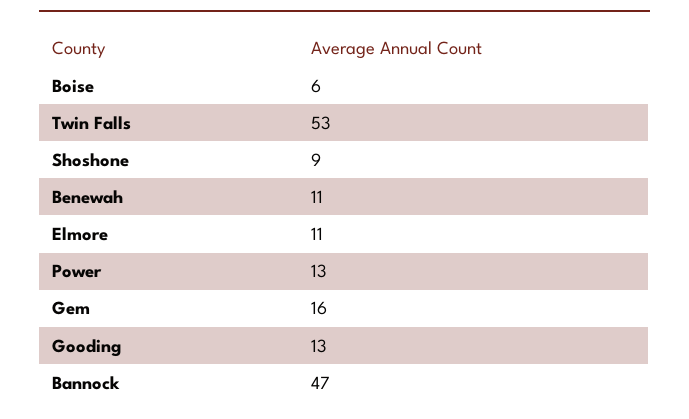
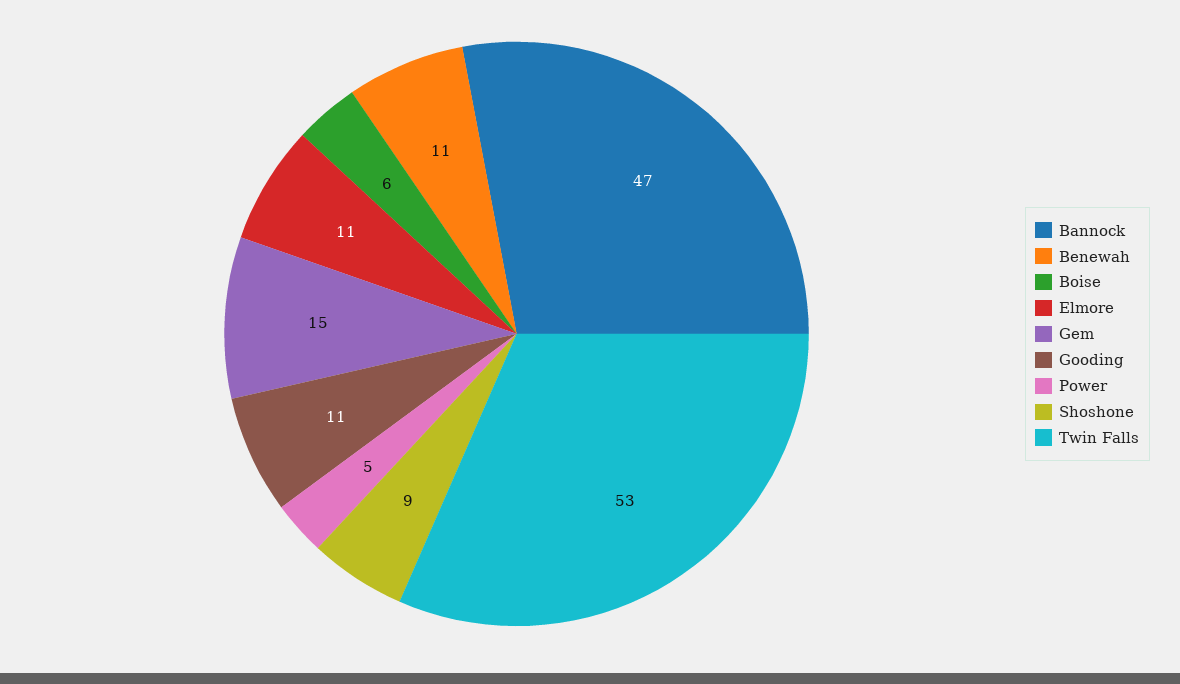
  {
    "Boise": 6,
    "Twin Falls": 53,
    "Shoshone": 9,
    "Benewah": 11,
    "Elmore": 11,
-   "Power": 13,
+   "Power": 5,
-   "Gem": 16,
+   "Gem": 15,
-   "Gooding": 13,
+   "Gooding": 11,
    "Bannock": 47
  }

